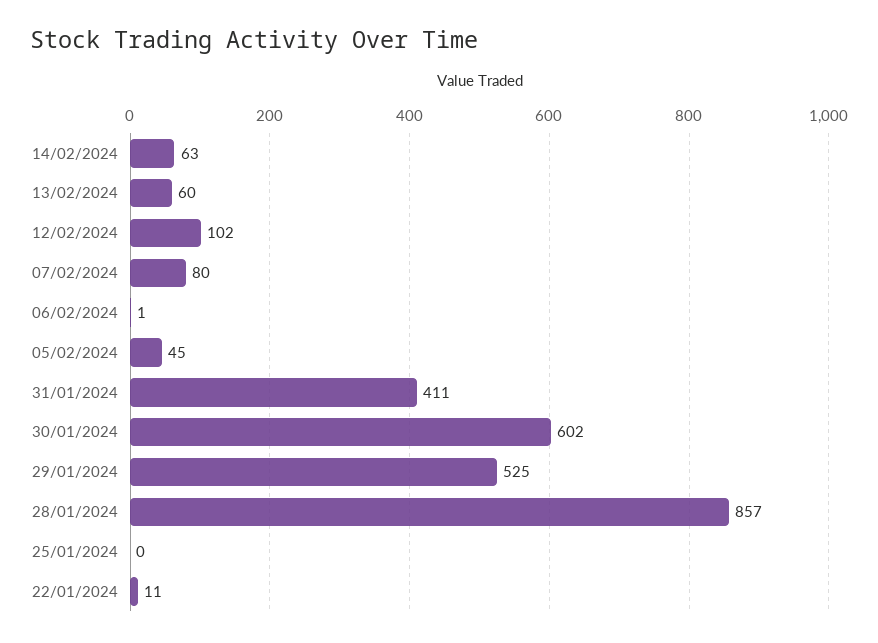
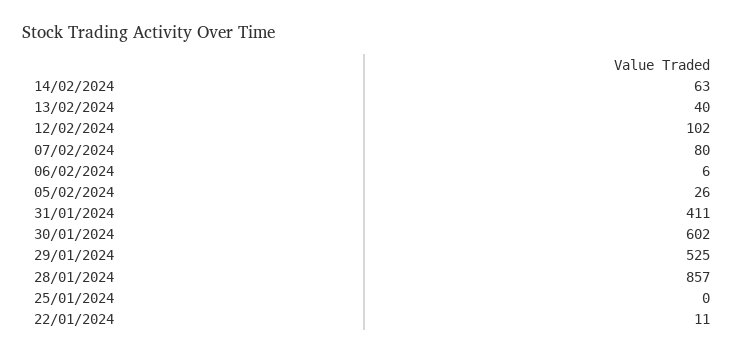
  {
    "14/02/2024": 63,
-   "13/02/2024": 60,
+   "13/02/2024": 40,
    "12/02/2024": 102,
    "07/02/2024": 80,
-   "06/02/2024": 1,
+   "06/02/2024": 6,
-   "05/02/2024": 45,
+   "05/02/2024": 26,
    "31/01/2024": 411,
    "30/01/2024": 602,
    "29/01/2024": 525,
    "28/01/2024": 857,
    "25/01/2024": 0,
    "22/01/2024": 11
  }

